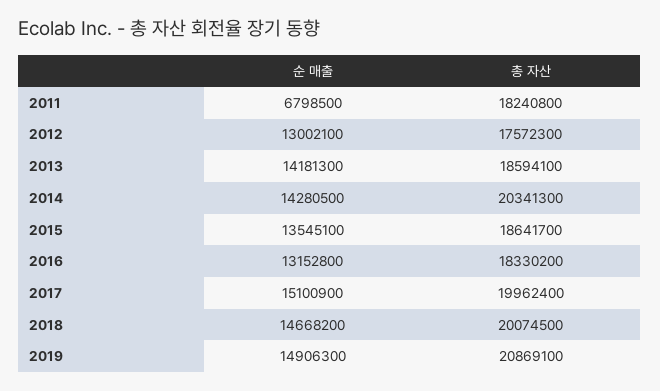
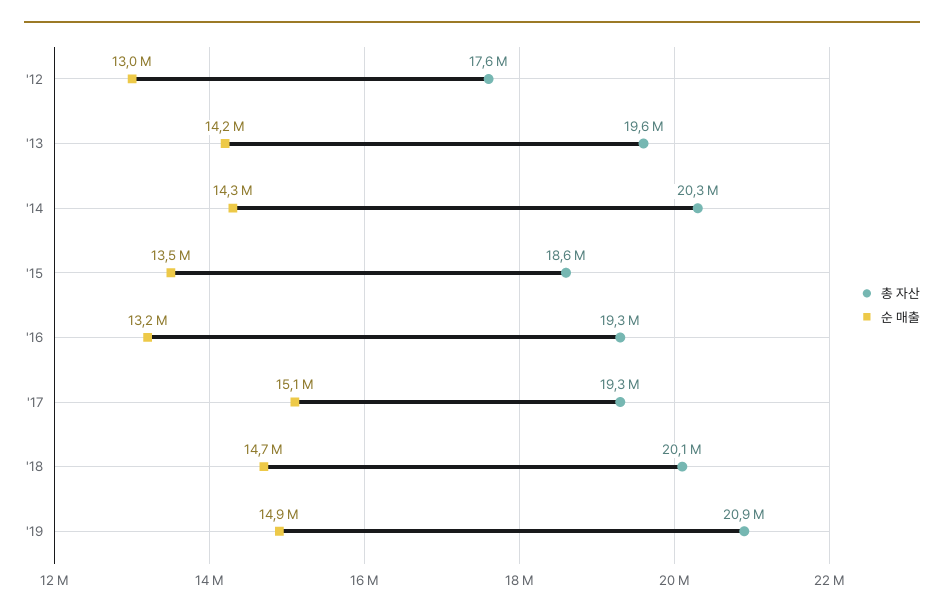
  {
    "순 매출": {
-     "2011": 6798500,
      "2012": 13002100,
      "2013": 14181300,
      "2014": 14280500,
      "2015": 13545100,
      "2016": 13152800,
      "2017": 15100900,
      "2018": 14668200,
      "2019": 14906300
    },
    "총 자산": {
-     "2011": 18240800,
      "2012": 17572300,
-     "2013": 18594100,
+     "2013": 19600000,
      "2014": 20341300,
      "2015": 18641700,
-     "2016": 18330200,
+     "2016": 19300000,
-     "2017": 19962400,
+     "2017": 19300000,
      "2018": 20074500,
      "2019": 20869100
    }
  }

